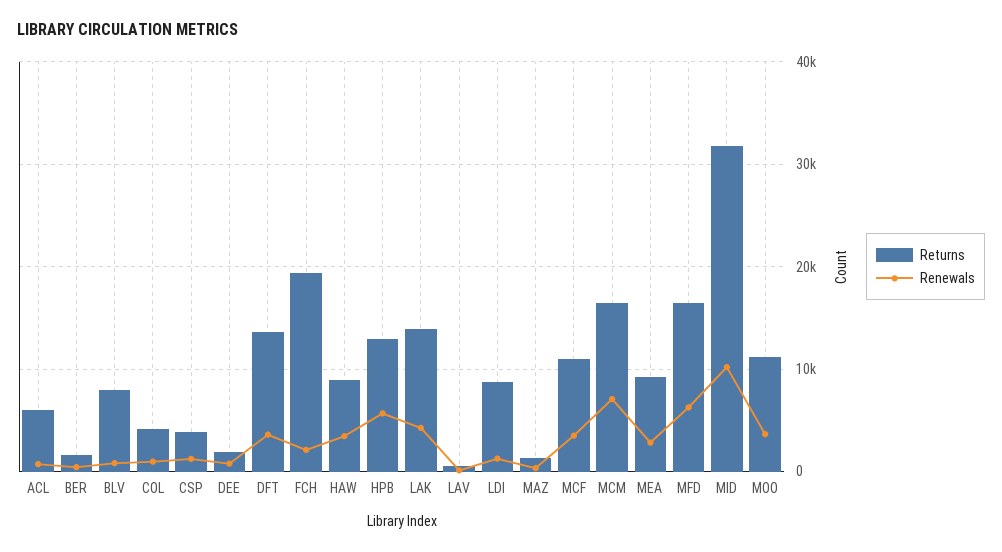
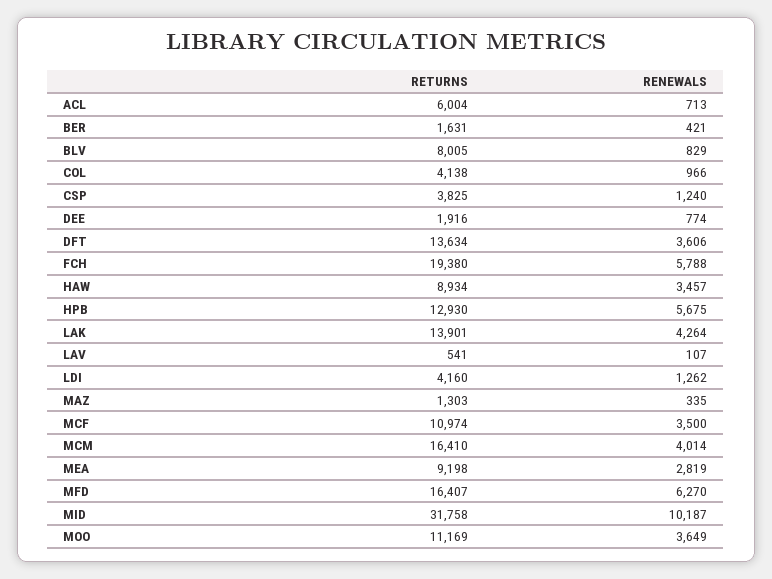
  {
    "Returns": {
      "ACL": 6004,
      "BER": 1631,
      "BLV": 8005,
      "COL": 4138,
      "CSP": 3825,
      "DEE": 1916,
      "DFT": 13634,
      "FCH": 19380,
      "HAW": 8934,
      "HPB": 12930,
      "LAK": 13901,
      "LAV": 541,
-     "LDI": 9000,
+     "LDI": 4160,
      "MAZ": 1303,
      "MCF": 10974,
      "MCM": 16410,
      "MEA": 9198,
      "MFD": 16407,
      "MID": 31758,
      "MOO": 11169
    },
    "Renewals": {
      "ACL": 713,
      "BER": 421,
      "BLV": 829,
      "COL": 966,
      "CSP": 1240,
      "DEE": 774,
      "DFT": 3606,
-     "FCH": 2000,
+     "FCH": 5788,
      "HAW": 3457,
      "HPB": 5675,
      "LAK": 4264,
      "LAV": 107,
      "LDI": 1262,
      "MAZ": 335,
      "MCF": 3500,
-     "MCM": 7000,
+     "MCM": 4014,
      "MEA": 2819,
      "MFD": 6270,
      "MID": 10187,
      "MOO": 3649
    }
  }

